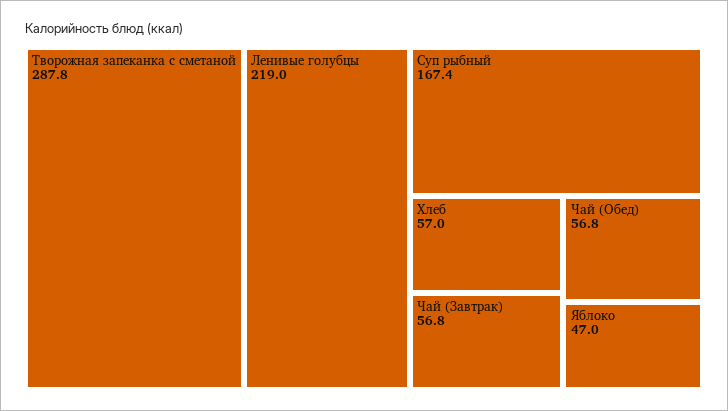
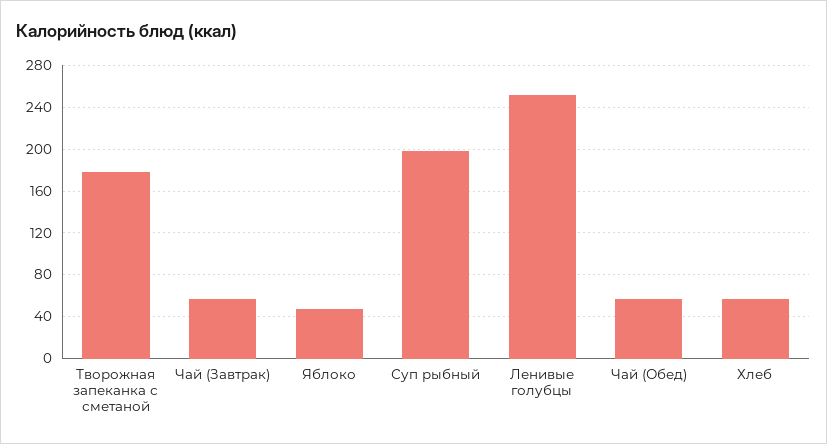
  {
-   "Творожная запеканка с сметаной": 287.8,
+   "Творожная запеканка с сметаной": 180,
-   "Ленивые голубцы": 219,
+   "Ленивые голубцы": 250,
-   "Суп рыбный": 167.4,
+   "Суп рыбный": 200,
    "Хлеб": 57,
    "Чай (Завтрак)": 56.8,
    "Чай (Обед)": 56.8,
    "Яблоко": 47
  }

